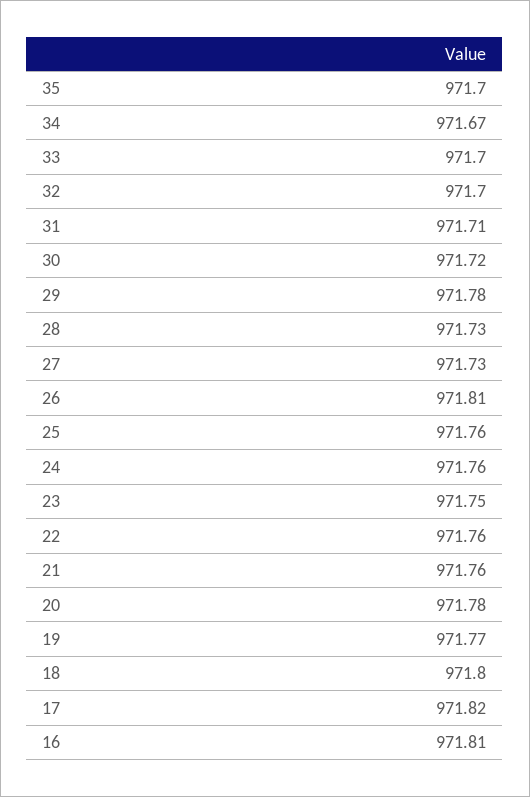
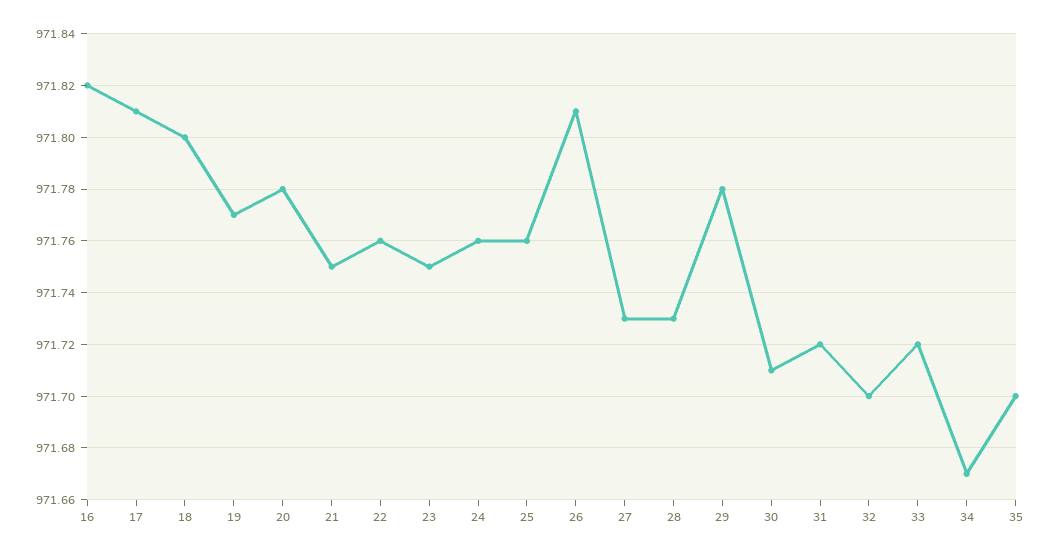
  {
    "35": 971.7,
    "34": 971.67,
-   "33": 971.7,
+   "33": 971.72,
    "32": 971.7,
-   "31": 971.71,
+   "31": 971.72,
-   "30": 971.72,
+   "30": 971.71,
    "29": 971.78,
    "28": 971.73,
    "27": 971.73,
    "26": 971.81,
    "25": 971.76,
    "24": 971.76,
    "23": 971.75,
    "22": 971.76,
-   "21": 971.76,
+   "21": 971.75,
    "20": 971.78,
    "19": 971.77,
    "18": 971.8,
-   "17": 971.82,
+   "17": 971.81,
-   "16": 971.81
+   "16": 971.82
  }

